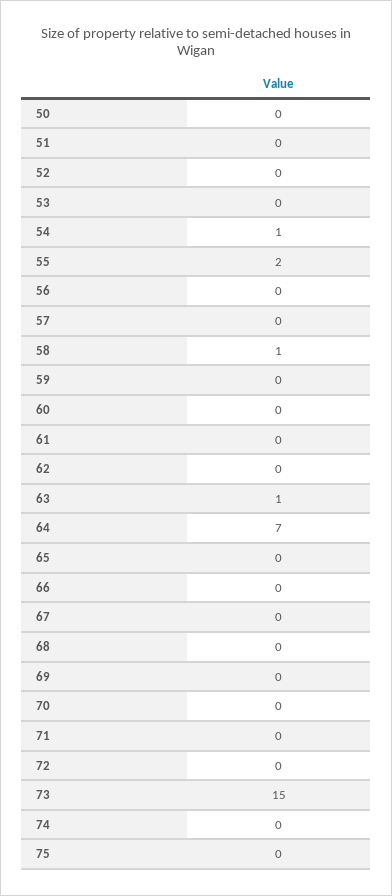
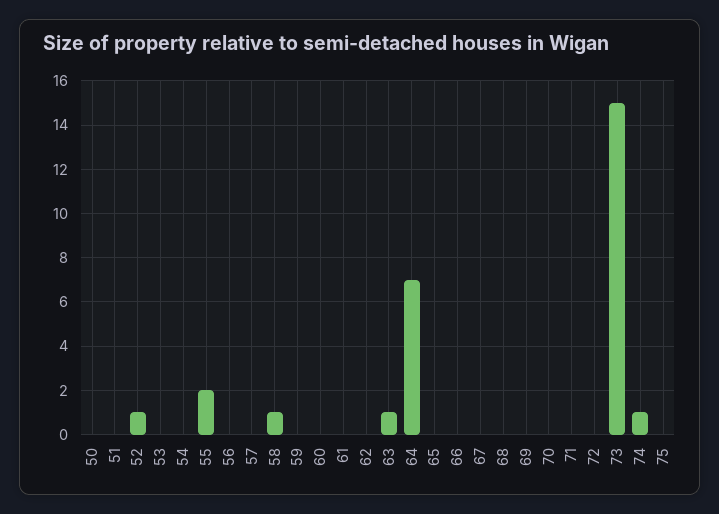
  {
    "50": 0,
    "51": 0,
-   "52": 0,
+   "52": 1,
    "53": 0,
-   "54": 1,
+   "54": 0,
    "55": 2,
    "56": 0,
    "57": 0,
    "58": 1,
    "59": 0,
    "60": 0,
    "61": 0,
    "62": 0,
    "63": 1,
    "64": 7,
    "65": 0,
    "66": 0,
    "67": 0,
    "68": 0,
    "69": 0,
    "70": 0,
    "71": 0,
    "72": 0,
    "73": 15,
-   "74": 0,
+   "74": 1,
    "75": 0
  }

